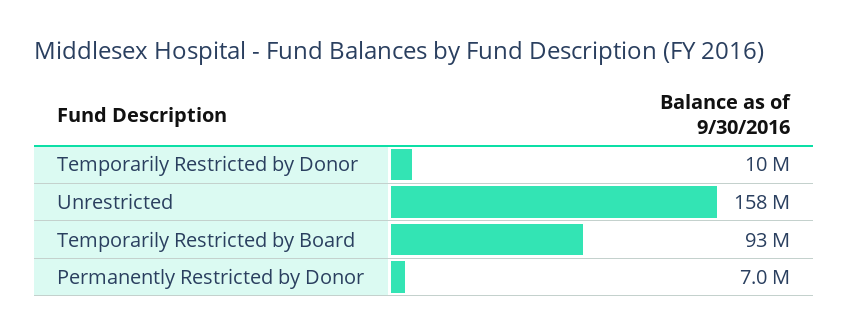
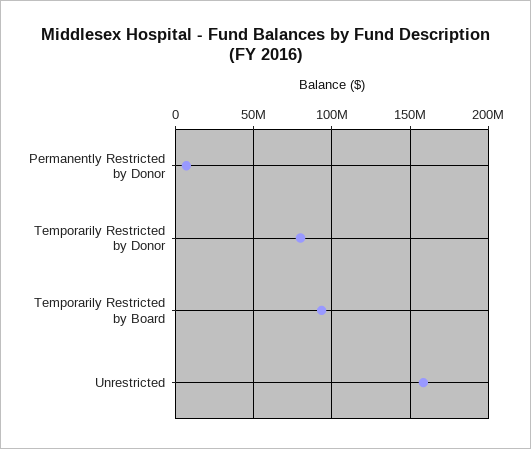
  {
-   "Temporarily Restricted by Donor": 10000000,
+   "Temporarily Restricted by Donor": 80000000,
    "Unrestricted": 158000000,
    "Temporarily Restricted by Board": 93000000,
    "Permanently Restricted by Donor": 7000000
  }

